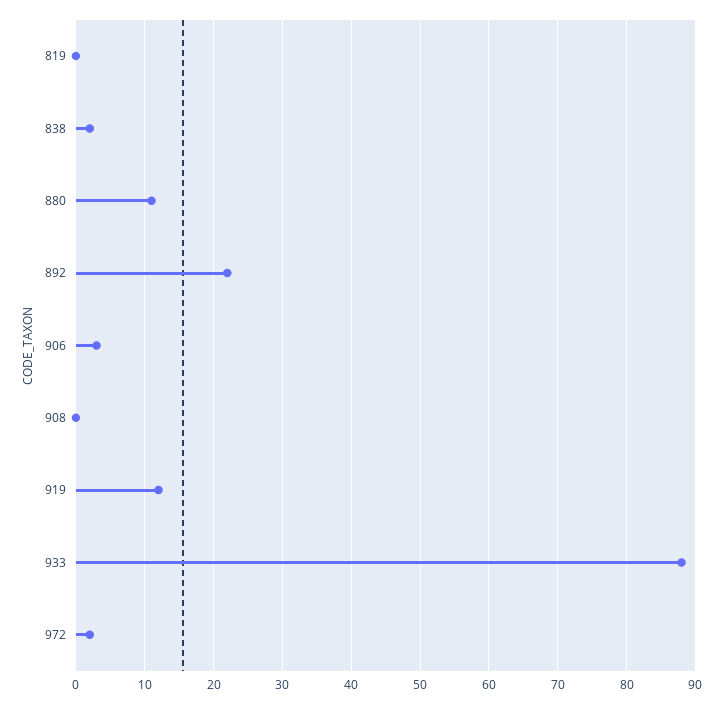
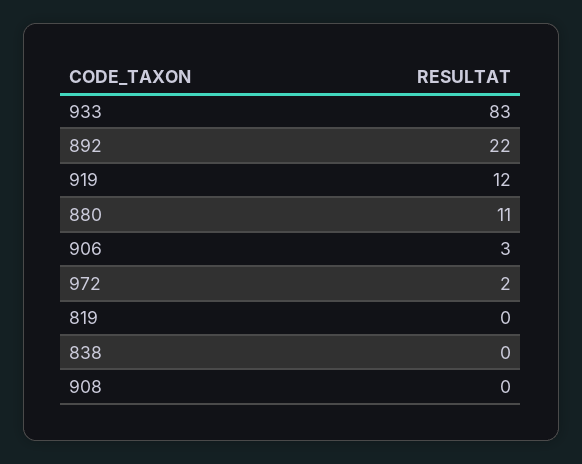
  {
    "819": 0,
-   "838": 2,
+   "838": 0,
    "880": 11,
    "892": 22,
    "906": 3,
    "908": 0,
    "919": 12,
-   "933": 88,
+   "933": 83,
    "972": 2
  }

